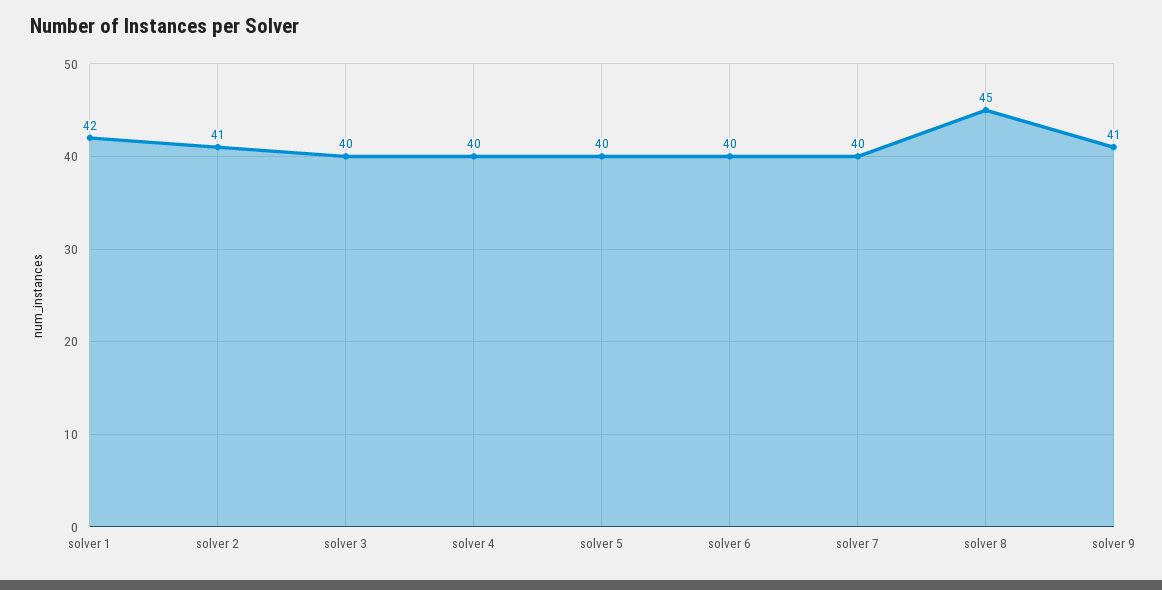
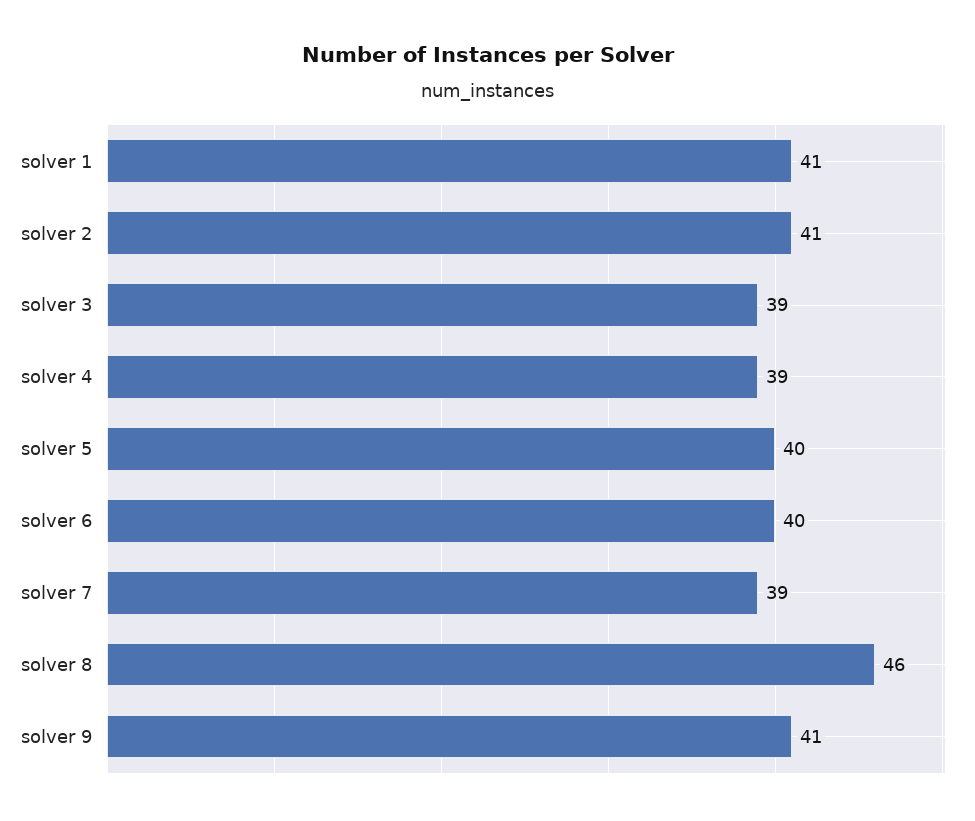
  {
-   "solver 1": 42,
+   "solver 1": 41,
    "solver 2": 41,
-   "solver 3": 40,
+   "solver 3": 39,
-   "solver 4": 40,
+   "solver 4": 39,
    "solver 5": 40,
    "solver 6": 40,
-   "solver 7": 40,
+   "solver 7": 39,
-   "solver 8": 45,
+   "solver 8": 46,
    "solver 9": 41
  }

